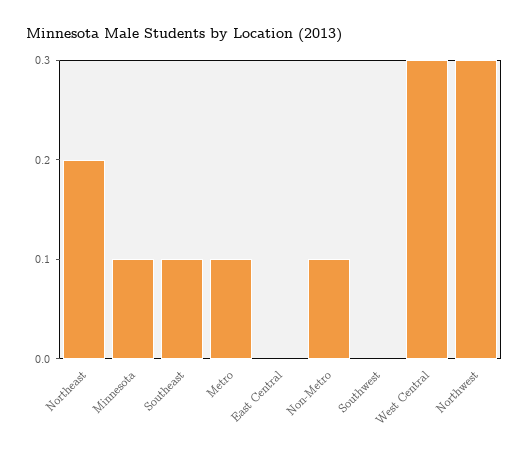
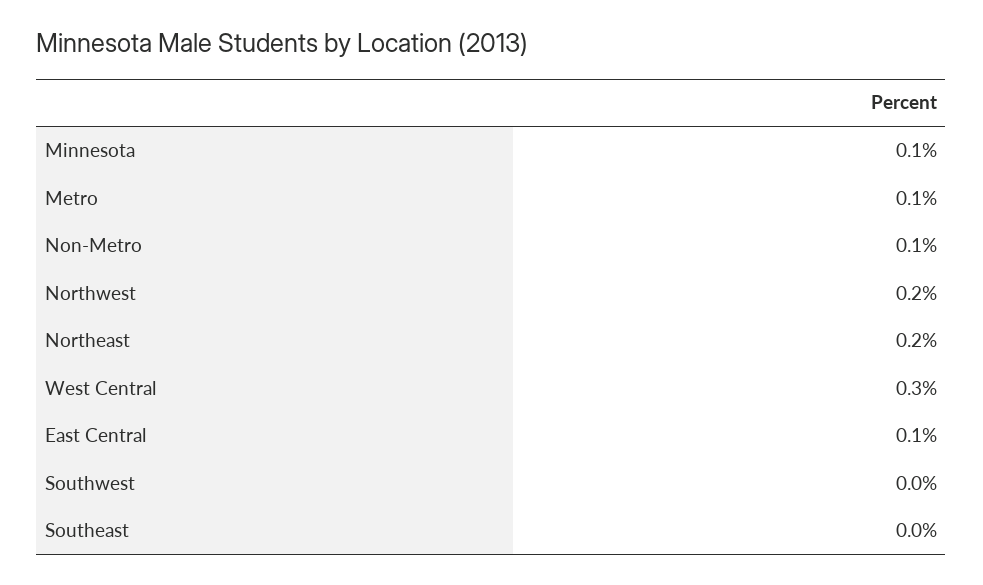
  {
    "Northeast": 0.2,
    "Minnesota": 0.1,
-   "Southeast": 0.1,
+   "Southeast": 0,
    "Metro": 0.1,
-   "East Central": 0,
+   "East Central": 0.1,
    "Non-Metro": 0.1,
    "Southwest": 0,
    "West Central": 0.3,
-   "Northwest": 0.3
+   "Northwest": 0.2
  }

